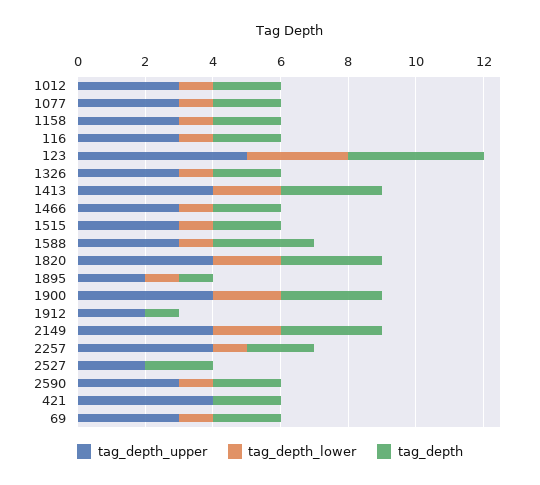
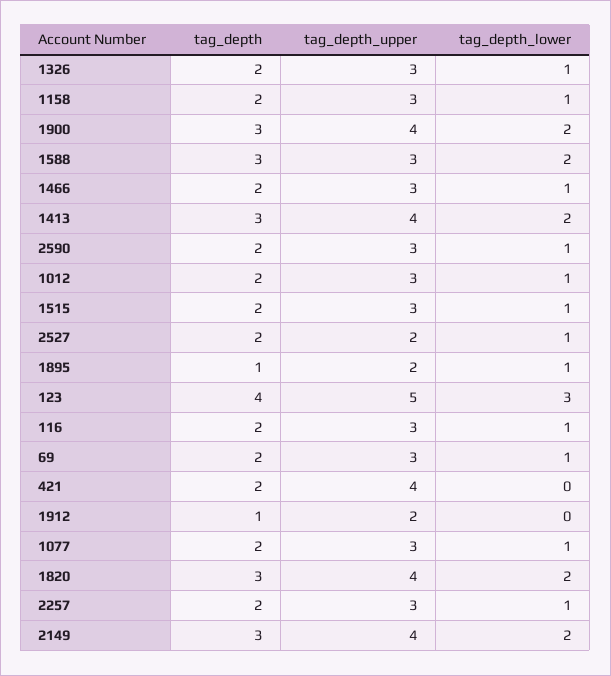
  {
    "tag_depth_upper": {
      "1012": 3,
      "1077": 3,
      "1158": 3,
      "116": 3,
      "123": 5,
      "1326": 3,
      "1413": 4,
      "1466": 3,
      "1515": 3,
      "1588": 3,
      "1820": 4,
      "1895": 2,
      "1900": 4,
      "1912": 2,
      "2149": 4,
-     "2257": 4,
+     "2257": 3,
      "2527": 2,
      "2590": 3,
      "421": 4,
      "69": 3
    },
    "tag_depth_lower": {
      "1012": 1,
      "1077": 1,
      "1158": 1,
      "116": 1,
      "123": 3,
      "1326": 1,
      "1413": 2,
      "1466": 1,
      "1515": 1,
-     "1588": 1,
+     "1588": 2,
      "1820": 2,
      "1895": 1,
      "1900": 2,
      "1912": 0,
      "2149": 2,
      "2257": 1,
-     "2527": 0,
+     "2527": 1,
      "2590": 1,
      "421": 0,
      "69": 1
    },
    "tag_depth": {
      "1012": 2,
      "1077": 2,
      "1158": 2,
      "116": 2,
      "123": 4,
      "1326": 2,
      "1413": 3,
      "1466": 2,
      "1515": 2,
      "1588": 3,
      "1820": 3,
      "1895": 1,
      "1900": 3,
      "1912": 1,
      "2149": 3,
      "2257": 2,
      "2527": 2,
      "2590": 2,
      "421": 2,
      "69": 2
    }
  }

